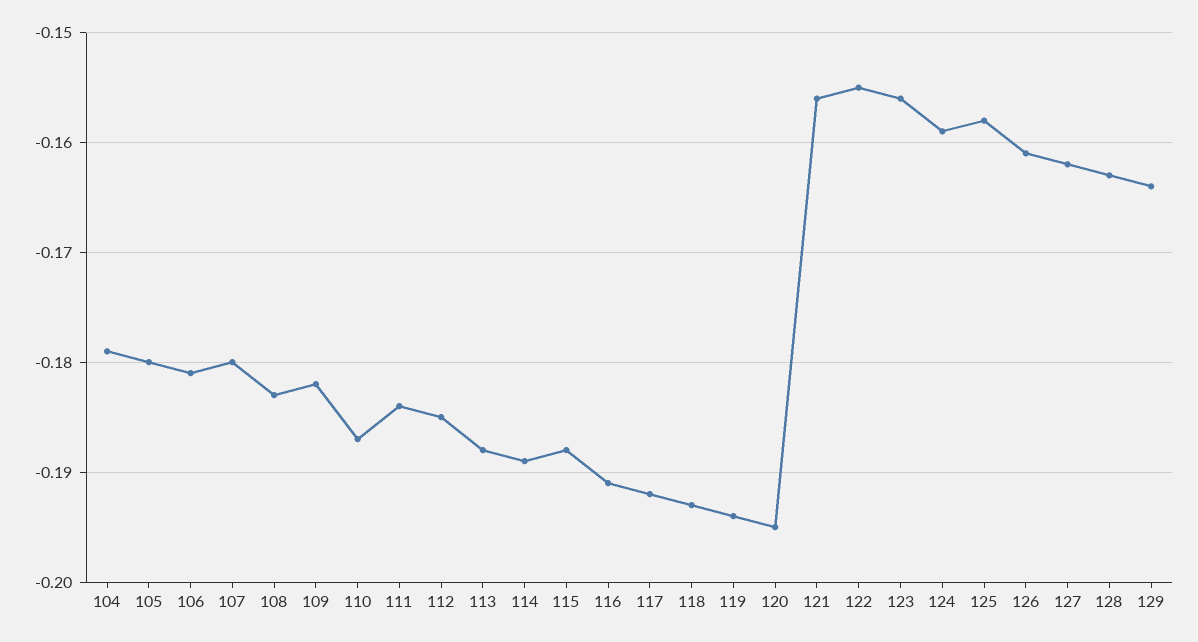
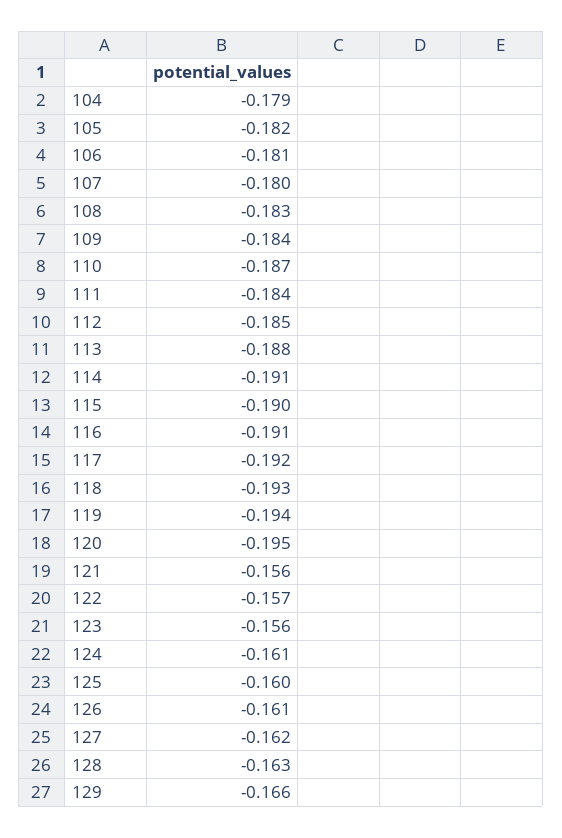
  {
    "104": -0.179,
-   "105": -0.18,
+   "105": -0.182,
    "106": -0.181,
    "107": -0.18,
    "108": -0.183,
-   "109": -0.182,
+   "109": -0.184,
    "110": -0.187,
    "111": -0.184,
    "112": -0.185,
    "113": -0.188,
-   "114": -0.189,
+   "114": -0.191,
-   "115": -0.188,
+   "115": -0.19,
    "116": -0.191,
    "117": -0.192,
    "118": -0.193,
    "119": -0.194,
    "120": -0.195,
    "121": -0.156,
-   "122": -0.155,
+   "122": -0.157,
    "123": -0.156,
-   "124": -0.159,
+   "124": -0.161,
-   "125": -0.158,
+   "125": -0.16,
    "126": -0.161,
    "127": -0.162,
    "128": -0.163,
-   "129": -0.164
+   "129": -0.166
  }

